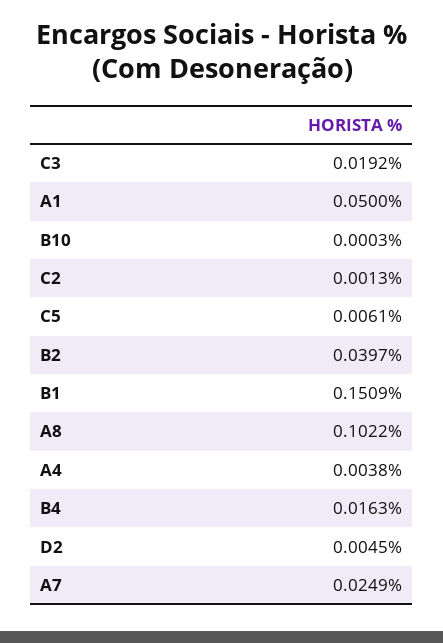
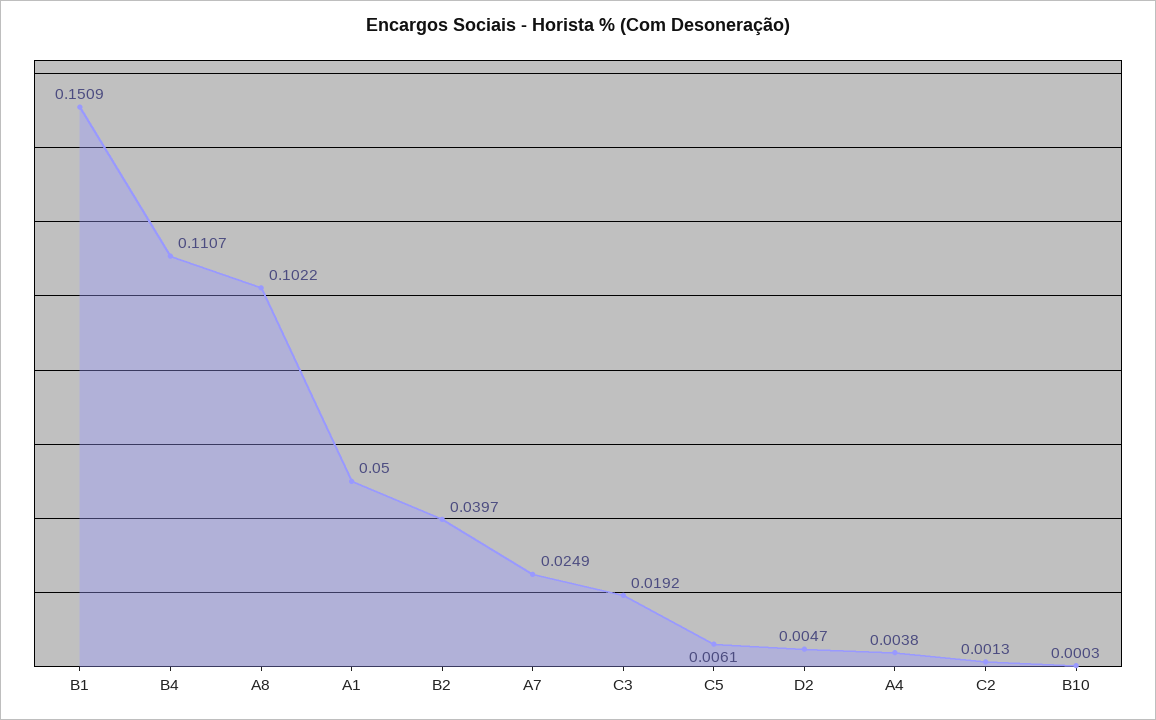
  {
    "C3": 0.0192,
    "A1": 0.05,
    "B10": 0.0003,
    "C2": 0.0013,
    "C5": 0.0061,
    "B2": 0.0397,
    "B1": 0.1509,
    "A8": 0.1022,
    "A4": 0.0038,
-   "B4": 0.0163,
+   "B4": 0.1107,
-   "D2": 0.0045,
+   "D2": 0.0047,
    "A7": 0.0249
  }

